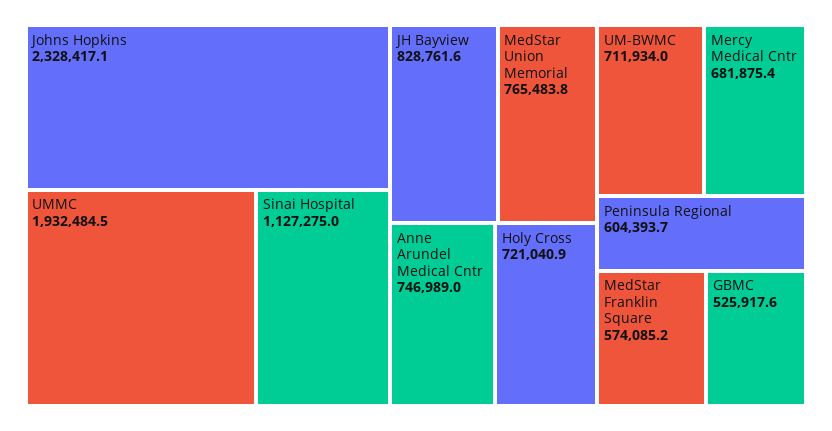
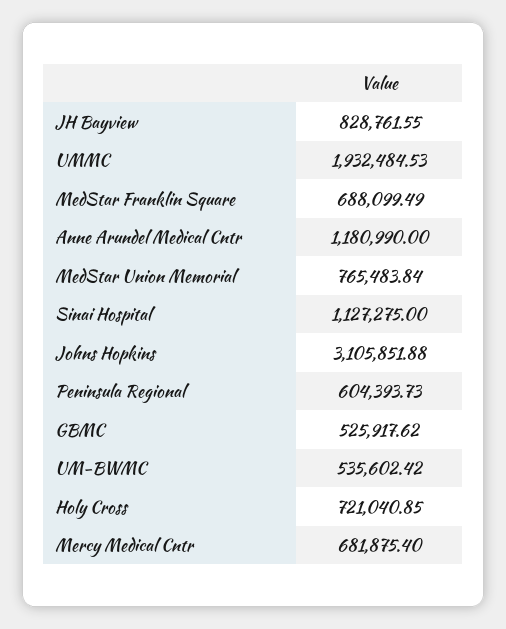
  {
-   "Johns Hopkins": 2328417.1,
+   "Johns Hopkins": 3105851.88,
    "UMMC": 1932484.53,
    "Sinai Hospital": 1127275,
    "JH Bayview": 828761.55,
    "MedStar Union Memorial": 765483.84,
-   "Anne Arundel Medical Cntr": 746989,
+   "Anne Arundel Medical Cntr": 1180990,
    "Holy Cross": 721040.85,
-   "UM-BWMC": 711934,
+   "UM-BWMC": 535602.42,
    "Mercy Medical Cntr": 681875.4,
    "Peninsula Regional": 604393.73,
-   "MedStar Franklin Square": 574085.2,
+   "MedStar Franklin Square": 688099.49,
    "GBMC": 525917.62
  }

